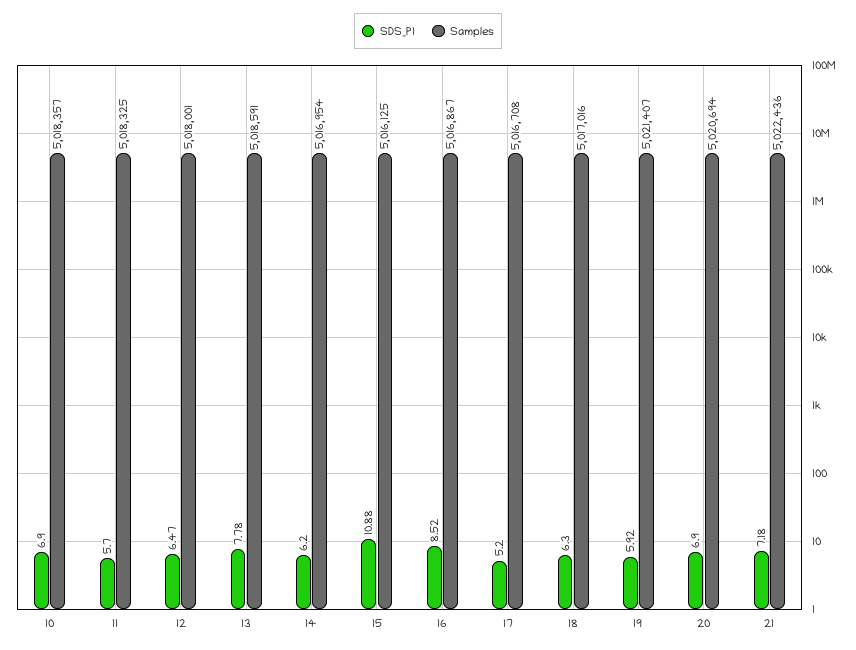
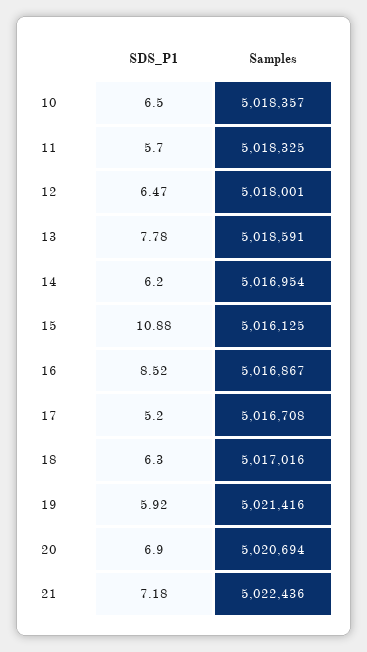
  {
    "SDS_P1": {
-     "10": 6.9,
+     "10": 6.5,
      "11": 5.7,
      "12": 6.47,
      "13": 7.78,
      "14": 6.2,
      "15": 10.88,
      "16": 8.52,
      "17": 5.2,
      "18": 6.3,
      "19": 5.92,
      "20": 6.9,
      "21": 7.18
    },
    "Samples": {
      "10": 5018357,
      "11": 5018325,
      "12": 5018001,
      "13": 5018591,
      "14": 5016954,
      "15": 5016125,
      "16": 5016867,
      "17": 5016708,
      "18": 5017016,
-     "19": 5021407,
+     "19": 5021416,
      "20": 5020694,
      "21": 5022436
    }
  }

